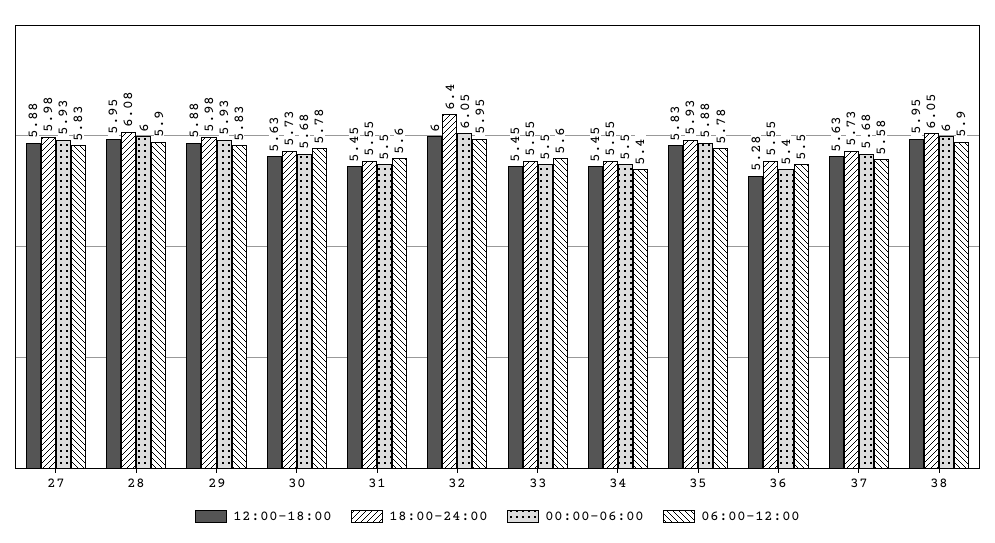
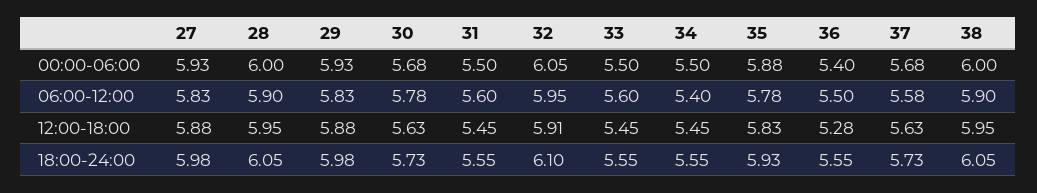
  {
    "12:00-18:00": {
      "27": 5.88,
      "28": 5.95,
      "29": 5.88,
      "30": 5.63,
      "31": 5.45,
-     "32": 6,
+     "32": 5.91,
      "33": 5.45,
      "34": 5.45,
      "35": 5.83,
      "36": 5.28,
      "37": 5.63,
      "38": 5.95
    },
    "18:00-24:00": {
      "27": 5.98,
-     "28": 6.08,
+     "28": 6.05,
      "29": 5.98,
      "30": 5.73,
      "31": 5.55,
-     "32": 6.4,
+     "32": 6.1,
      "33": 5.55,
      "34": 5.55,
      "35": 5.93,
      "36": 5.55,
      "37": 5.73,
      "38": 6.05
    },
    "00:00-06:00": {
      "27": 5.93,
      "28": 6,
      "29": 5.93,
      "30": 5.68,
      "31": 5.5,
      "32": 6.05,
      "33": 5.5,
      "34": 5.5,
      "35": 5.88,
      "36": 5.4,
      "37": 5.68,
      "38": 6
    },
    "06:00-12:00": {
      "27": 5.83,
      "28": 5.9,
      "29": 5.83,
      "30": 5.78,
      "31": 5.6,
      "32": 5.95,
      "33": 5.6,
      "34": 5.4,
      "35": 5.78,
      "36": 5.5,
      "37": 5.58,
      "38": 5.9
    }
  }

